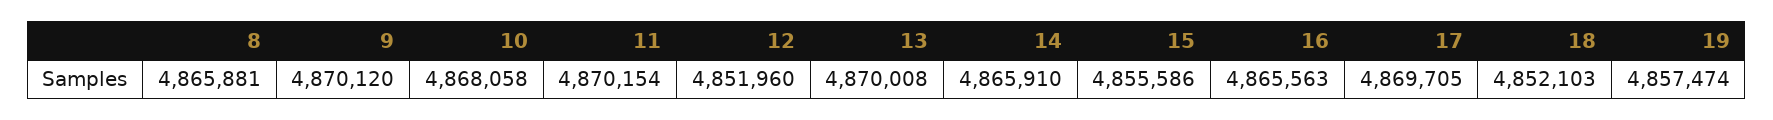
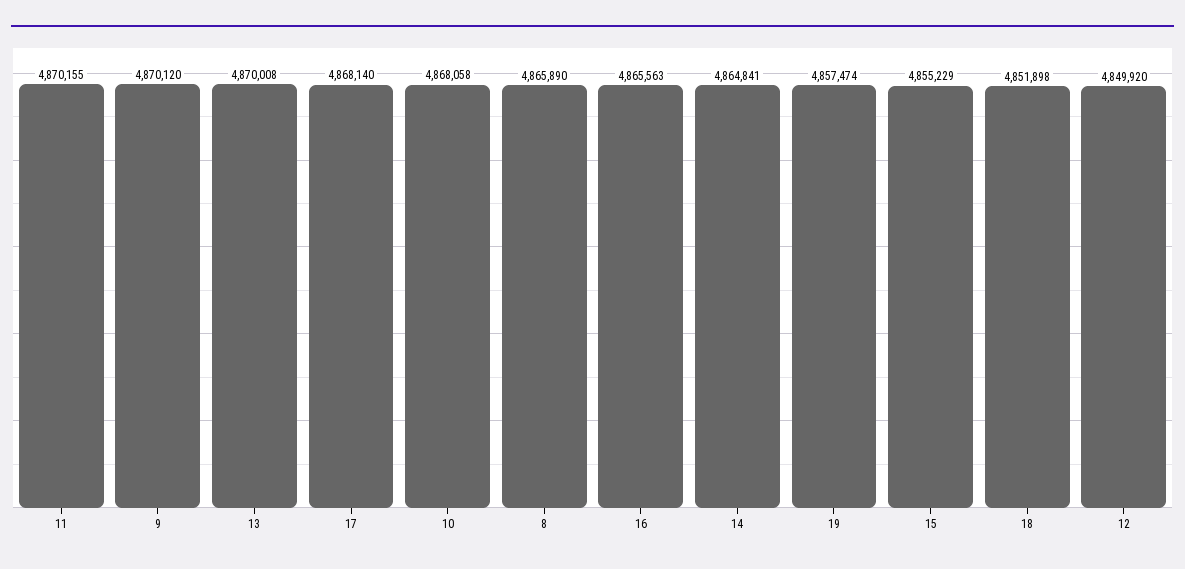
  {
-   "8": 4865881,
+   "8": 4865890,
    "9": 4870120,
    "10": 4868058,
-   "11": 4870154,
+   "11": 4870155,
-   "12": 4851960,
+   "12": 4849920,
    "13": 4870008,
-   "14": 4865910,
+   "14": 4864841,
-   "15": 4855586,
+   "15": 4855229,
    "16": 4865563,
-   "17": 4869705,
+   "17": 4868140,
-   "18": 4852103,
+   "18": 4851898,
    "19": 4857474
  }

